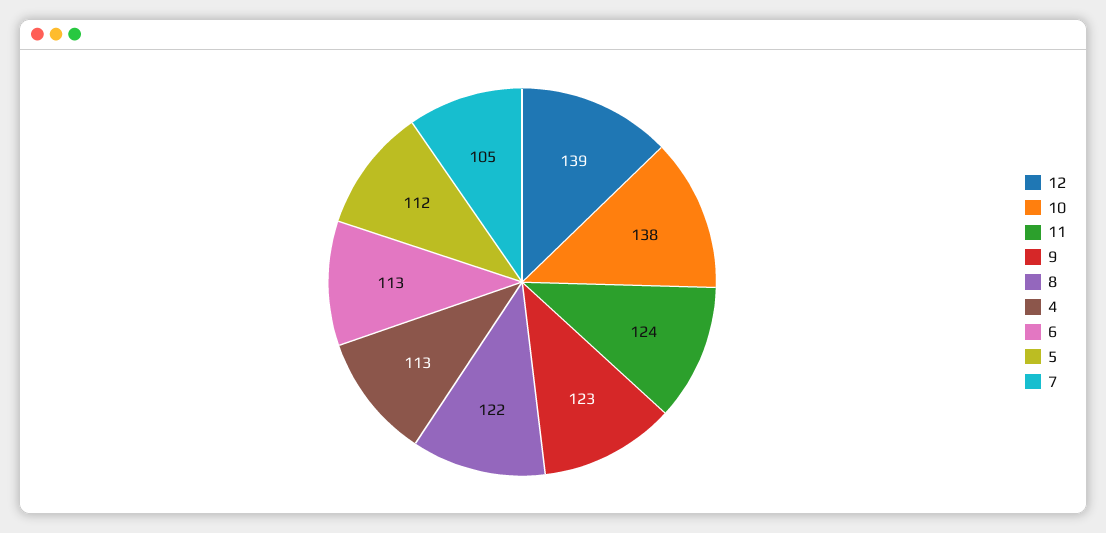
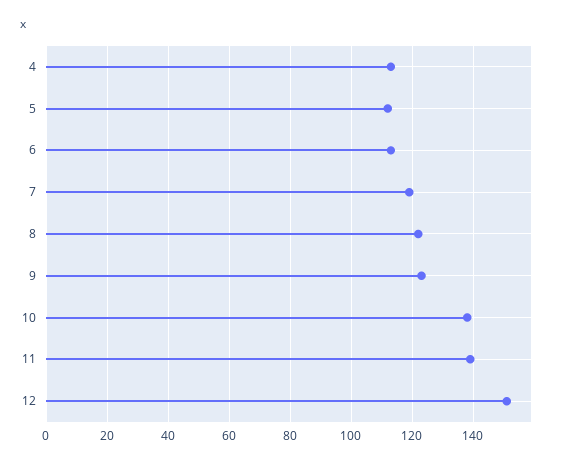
  {
-   "12": 139,
+   "12": 150,
    "10": 138,
-   "11": 124,
+   "11": 140,
    "9": 123,
    "8": 122,
    "4": 113,
    "6": 113,
    "5": 112,
-   "7": 105
+   "7": 120
  }

